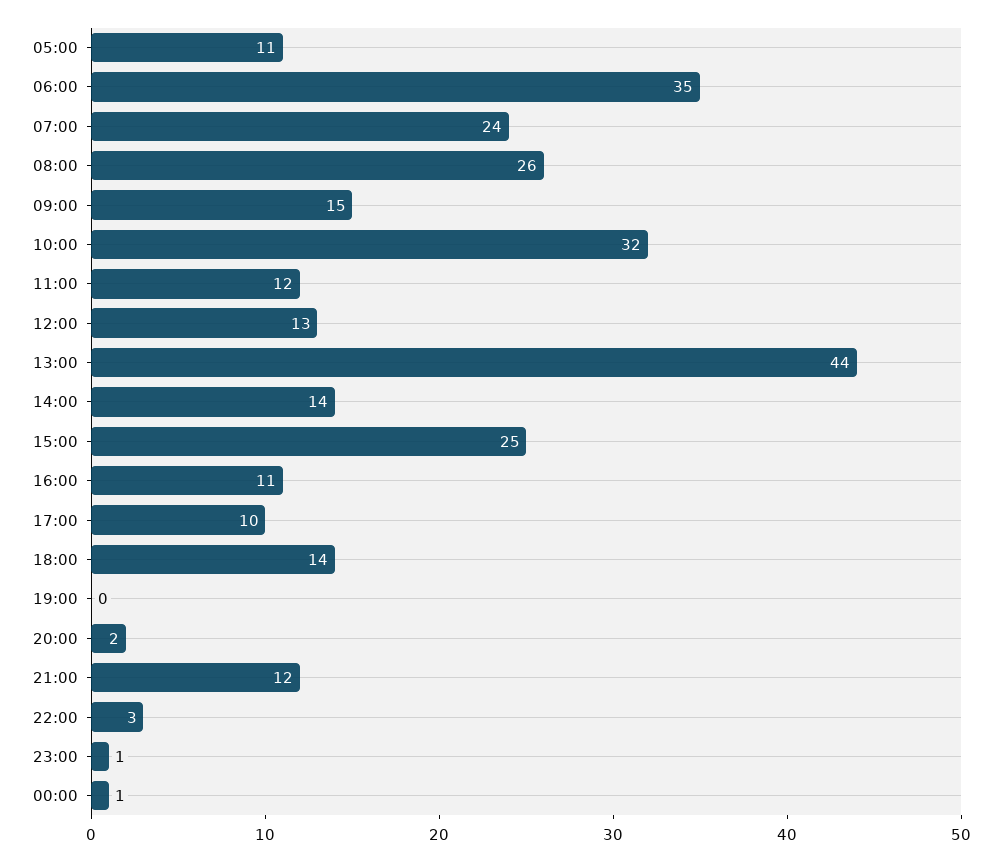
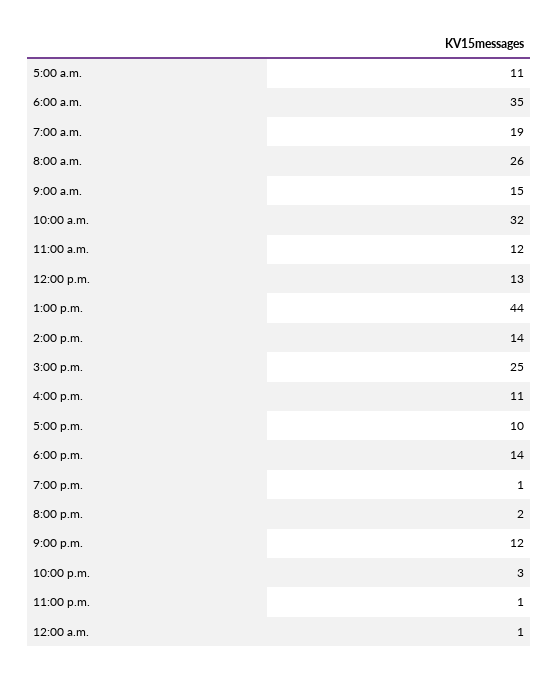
  {
    "05:00": 11,
    "06:00": 35,
-   "07:00": 24,
+   "07:00": 19,
    "08:00": 26,
    "09:00": 15,
    "10:00": 32,
    "11:00": 12,
    "12:00": 13,
    "13:00": 44,
    "14:00": 14,
    "15:00": 25,
    "16:00": 11,
    "17:00": 10,
    "18:00": 14,
-   "19:00": 0,
+   "19:00": 1,
    "20:00": 2,
    "21:00": 12,
    "22:00": 3,
    "23:00": 1,
    "00:00": 1
  }

